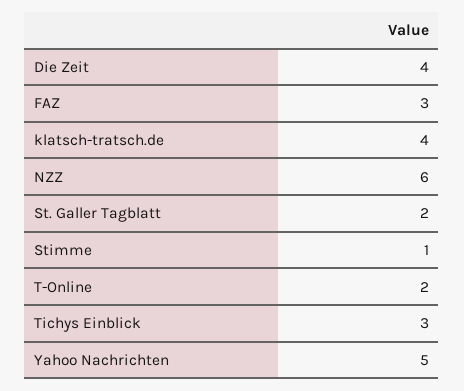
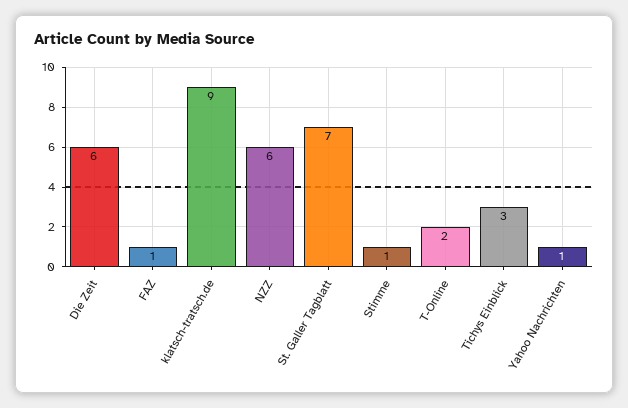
  {
-   "Die Zeit": 4,
+   "Die Zeit": 6,
-   "FAZ": 3,
+   "FAZ": 1,
-   "klatsch-tratsch.de": 4,
+   "klatsch-tratsch.de": 9,
    "NZZ": 6,
-   "St. Galler Tagblatt": 2,
+   "St. Galler Tagblatt": 7,
    "Stimme": 1,
    "T-Online": 2,
    "Tichys Einblick": 3,
-   "Yahoo Nachrichten": 5
+   "Yahoo Nachrichten": 1
  }

